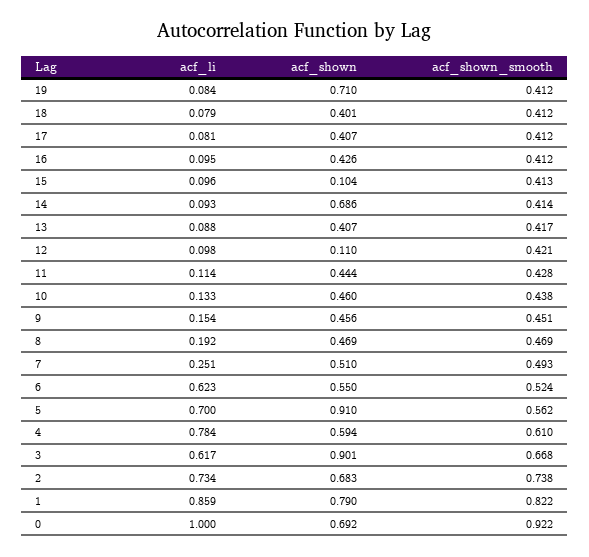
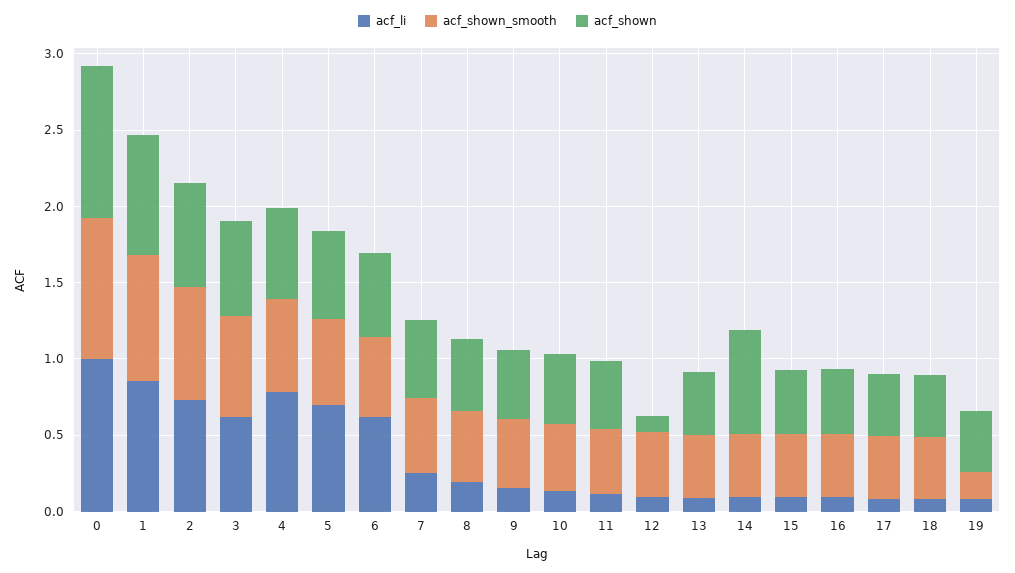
  {
    "acf_li": {
      "19": 0.084,
      "18": 0.079,
      "17": 0.081,
      "16": 0.095,
      "15": 0.096,
      "14": 0.093,
      "13": 0.088,
      "12": 0.098,
      "11": 0.114,
      "10": 0.133,
      "9": 0.154,
      "8": 0.192,
      "7": 0.251,
      "6": 0.623,
      "5": 0.7,
      "4": 0.784,
      "3": 0.617,
      "2": 0.734,
      "1": 0.859,
      "0": 1
    },
    "acf_shown": {
-     "19": 0.71,
+     "19": 0.4,
      "18": 0.401,
      "17": 0.407,
      "16": 0.426,
-     "15": 0.104,
+     "15": 0.4,
      "14": 0.686,
      "13": 0.407,
      "12": 0.11,
      "11": 0.444,
      "10": 0.46,
      "9": 0.456,
      "8": 0.469,
      "7": 0.51,
      "6": 0.55,
-     "5": 0.91,
+     "5": 0.6,
      "4": 0.594,
-     "3": 0.901,
+     "3": 0.6,
      "2": 0.683,
      "1": 0.79,
-     "0": 0.692
+     "0": 1
    },
    "acf_shown_smooth": {
-     "19": 0.412,
+     "19": 0.2,
      "18": 0.412,
      "17": 0.412,
      "16": 0.412,
      "15": 0.413,
      "14": 0.414,
      "13": 0.417,
      "12": 0.421,
      "11": 0.428,
      "10": 0.438,
      "9": 0.451,
      "8": 0.469,
      "7": 0.493,
      "6": 0.524,
      "5": 0.562,
      "4": 0.61,
      "3": 0.668,
      "2": 0.738,
      "1": 0.822,
      "0": 0.922
    }
  }

